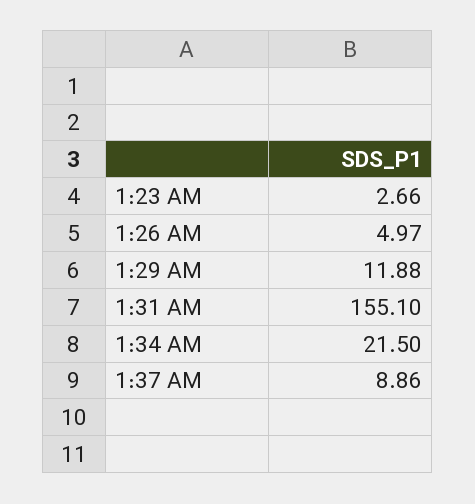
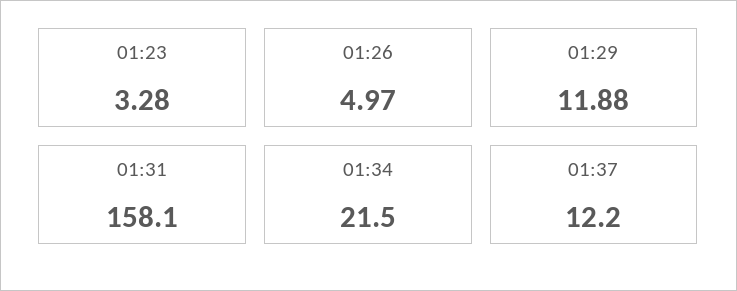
  {
-   "1:23 AM": 2.66,
+   "1:23 AM": 3.28,
    "1:26 AM": 4.97,
    "1:29 AM": 11.88,
-   "1:31 AM": 155.1,
+   "1:31 AM": 158.1,
    "1:34 AM": 21.5,
-   "1:37 AM": 8.86
+   "1:37 AM": 12.2
  }

